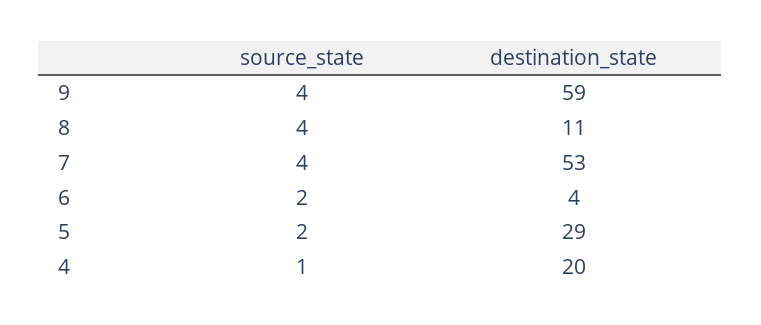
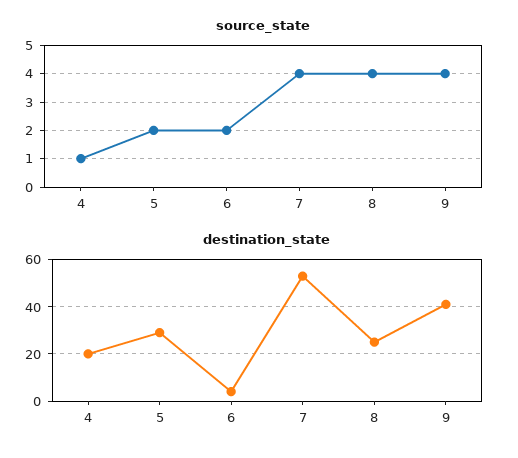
  {
    "source_state": {
      "9": 4,
      "8": 4,
      "7": 4,
      "6": 2,
      "5": 2,
      "4": 1
    },
    "destination_state": {
-     "9": 59,
+     "9": 40,
-     "8": 11,
+     "8": 25,
      "7": 53,
      "6": 4,
      "5": 29,
      "4": 20
    }
  }

